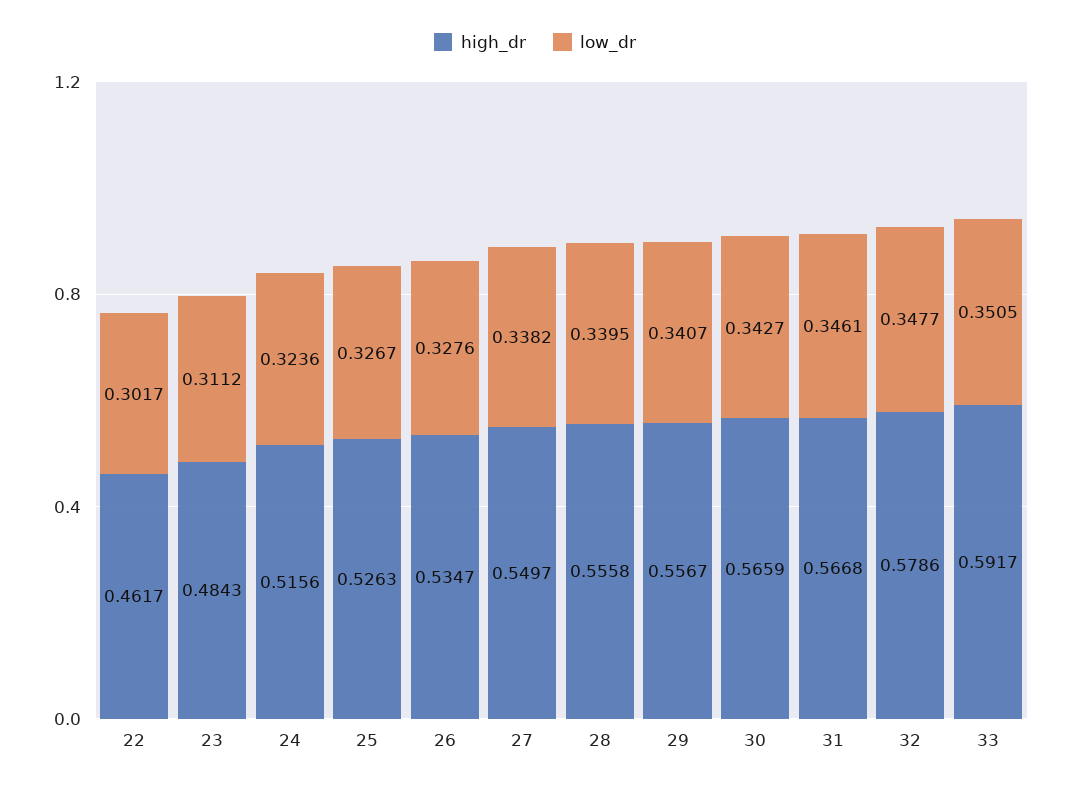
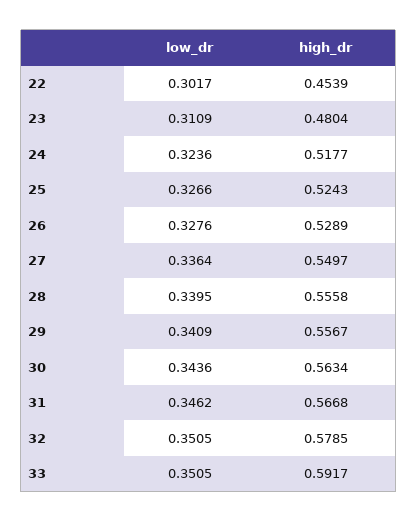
  {
    "high_dr": {
-     "22": 0.4617,
+     "22": 0.4539,
-     "23": 0.4843,
+     "23": 0.4804,
-     "24": 0.5156,
+     "24": 0.5177,
-     "25": 0.5263,
+     "25": 0.5243,
-     "26": 0.5347,
+     "26": 0.5289,
      "27": 0.5497,
      "28": 0.5558,
      "29": 0.5567,
-     "30": 0.5659,
+     "30": 0.5634,
      "31": 0.5668,
-     "32": 0.5786,
+     "32": 0.5785,
      "33": 0.5917
    },
    "low_dr": {
      "22": 0.3017,
-     "23": 0.3112,
+     "23": 0.3109,
      "24": 0.3236,
-     "25": 0.3267,
+     "25": 0.3266,
      "26": 0.3276,
-     "27": 0.3382,
+     "27": 0.3364,
      "28": 0.3395,
-     "29": 0.3407,
+     "29": 0.3409,
-     "30": 0.3427,
+     "30": 0.3436,
-     "31": 0.3461,
+     "31": 0.3462,
-     "32": 0.3477,
+     "32": 0.3505,
      "33": 0.3505
    }
  }

